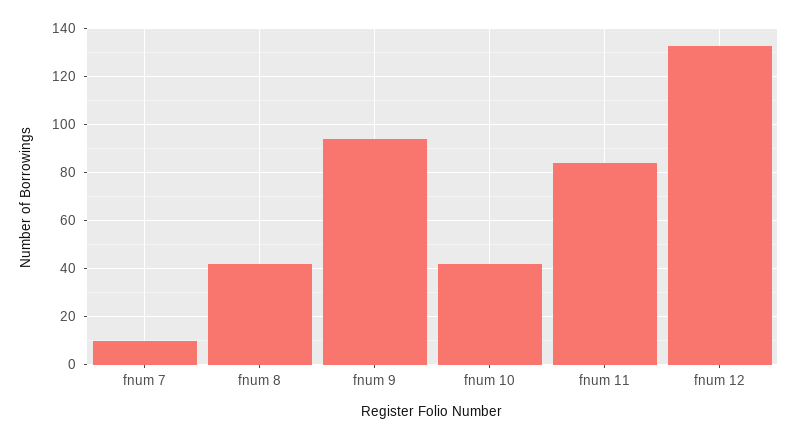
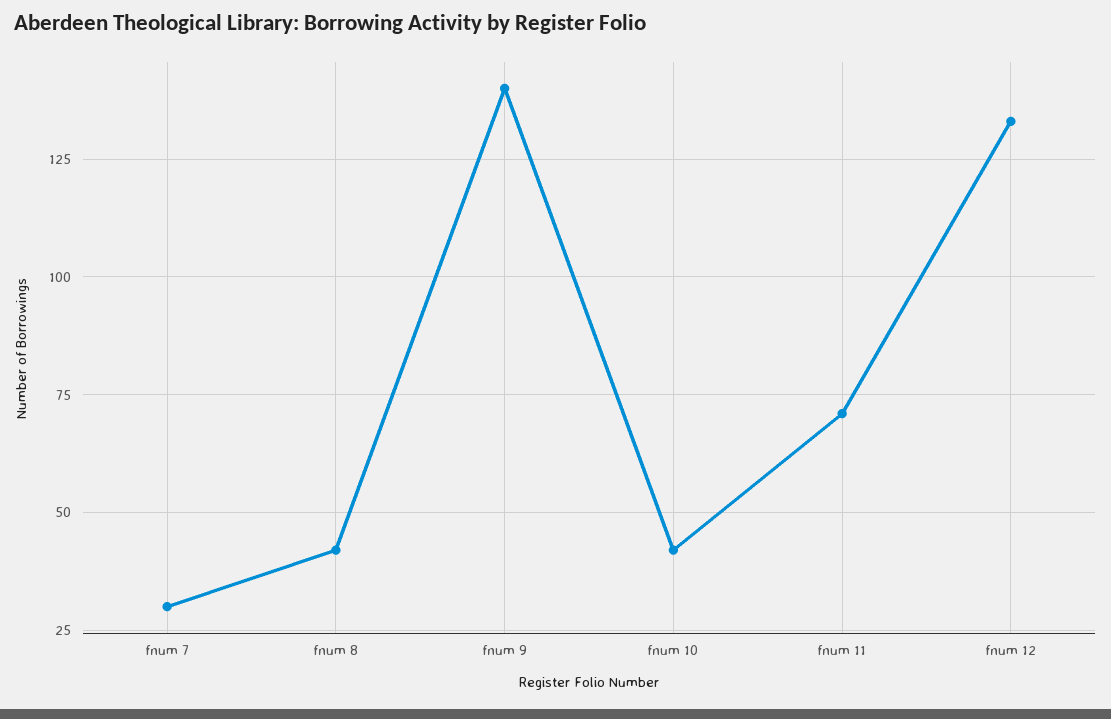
  {
-   "fnum 7": 10,
+   "fnum 7": 30,
    "fnum 8": 40,
-   "fnum 9": 95,
+   "fnum 9": 140,
    "fnum 10": 40,
-   "fnum 11": 85,
+   "fnum 11": 70,
    "fnum 12": 135
  }

